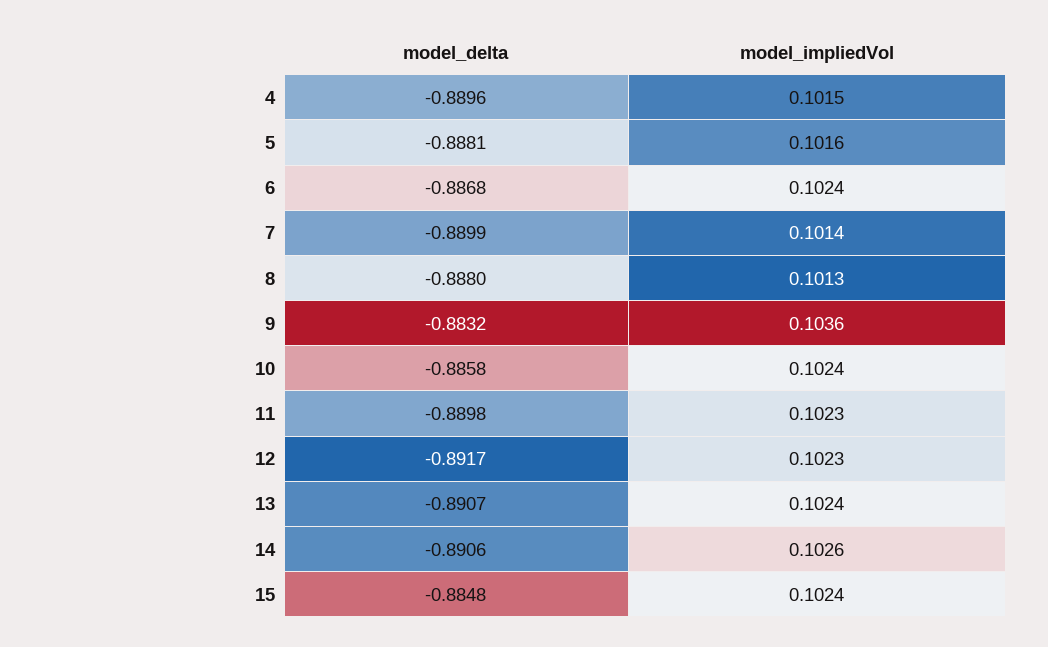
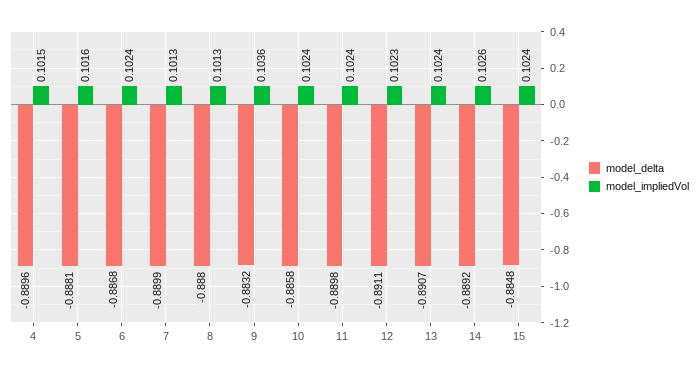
  {
    "model_delta": {
      "4": -0.8896,
      "5": -0.8881,
      "6": -0.8868,
      "7": -0.8899,
      "8": -0.888,
      "9": -0.8832,
      "10": -0.8858,
      "11": -0.8898,
-     "12": -0.8917,
+     "12": -0.8911,
      "13": -0.8907,
-     "14": -0.8906,
+     "14": -0.8892,
      "15": -0.8848
    },
    "model_impliedVol": {
      "4": 0.1015,
      "5": 0.1016,
      "6": 0.1024,
-     "7": 0.1014,
+     "7": 0.1013,
      "8": 0.1013,
      "9": 0.1036,
      "10": 0.1024,
-     "11": 0.1023,
+     "11": 0.1024,
      "12": 0.1023,
      "13": 0.1024,
      "14": 0.1026,
      "15": 0.1024
    }
  }

